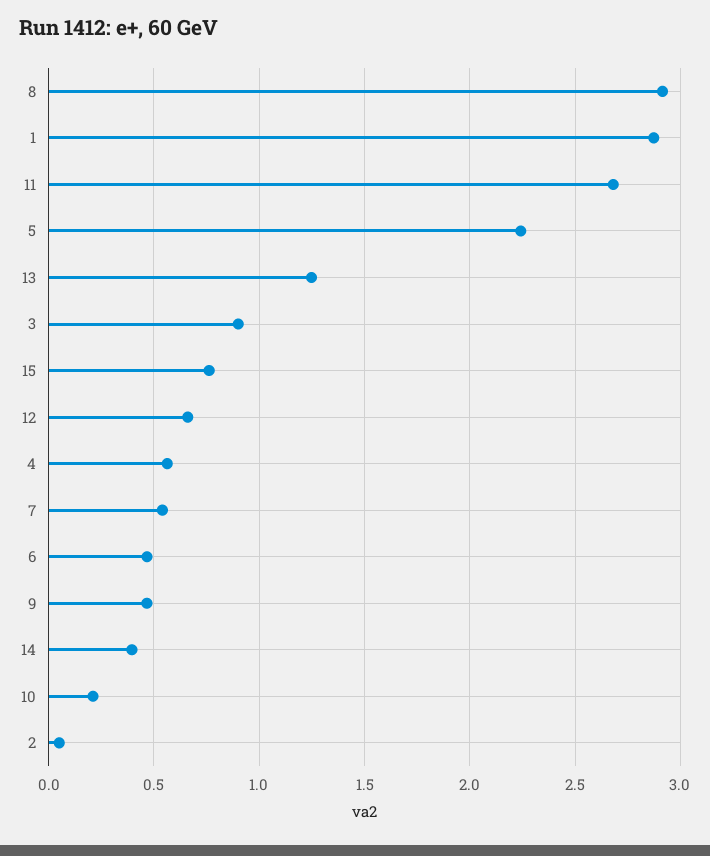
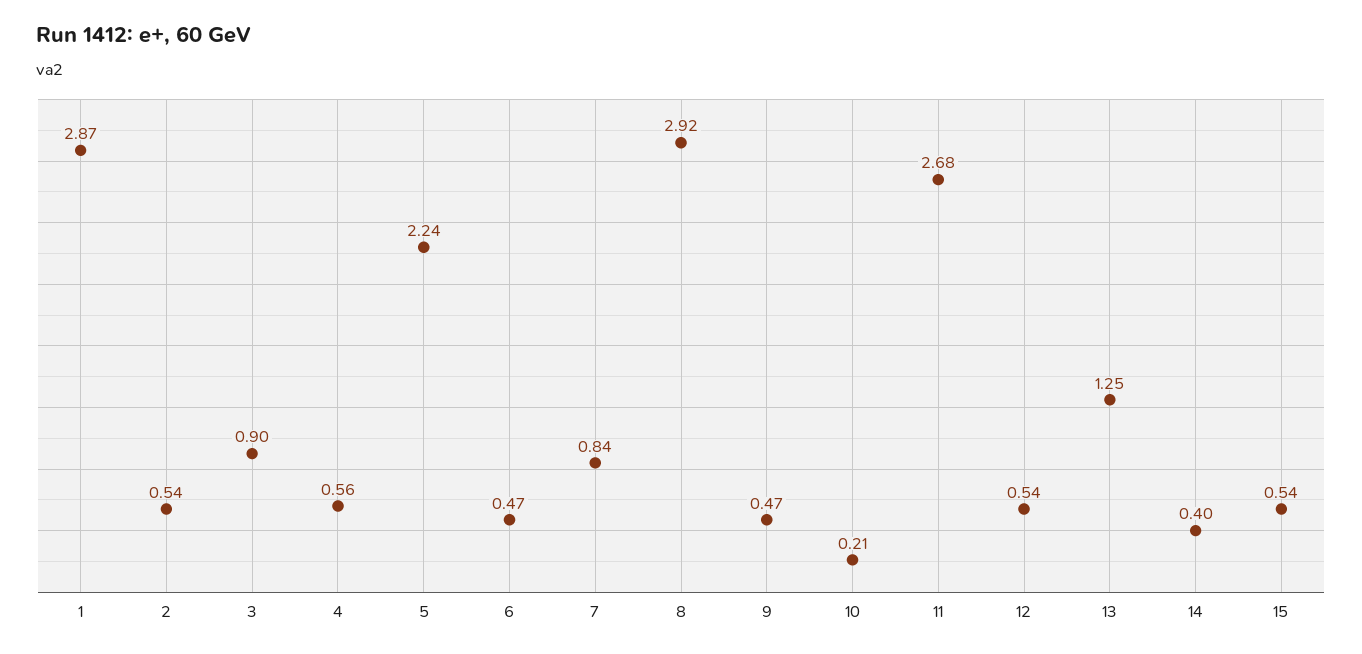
  {
    "8": 2.92,
    "1": 2.87,
    "11": 2.68,
    "5": 2.24,
    "13": 1.25,
    "3": 0.9,
-   "15": 0.75,
+   "15": 0.54,
-   "12": 0.65,
+   "12": 0.54,
    "4": 0.56,
-   "7": 0.55,
+   "7": 0.84,
    "6": 0.47,
    "9": 0.47,
    "14": 0.4,
    "10": 0.21,
-   "2": 0.05
+   "2": 0.54
  }

